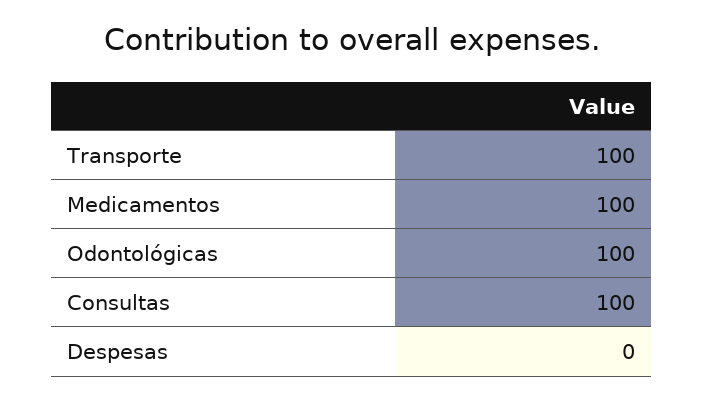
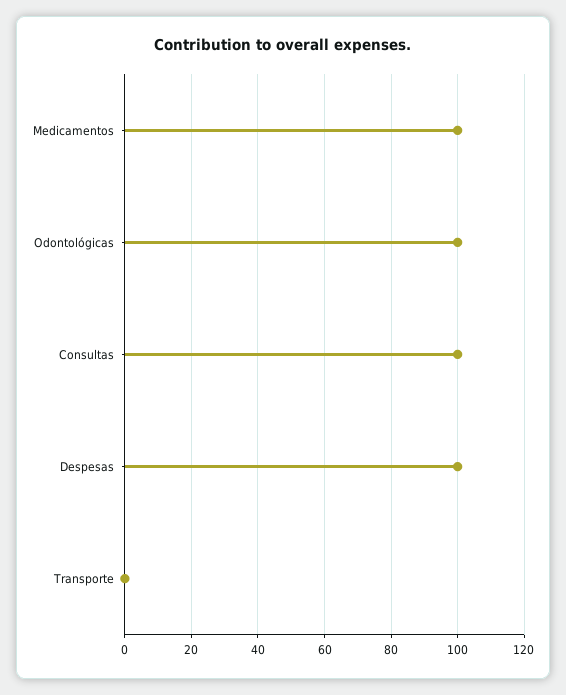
  {
-   "Transporte": 100,
+   "Transporte": 0,
    "Medicamentos": 100,
    "Odontológicas": 100,
    "Consultas": 100,
-   "Despesas": 0
+   "Despesas": 100
  }

